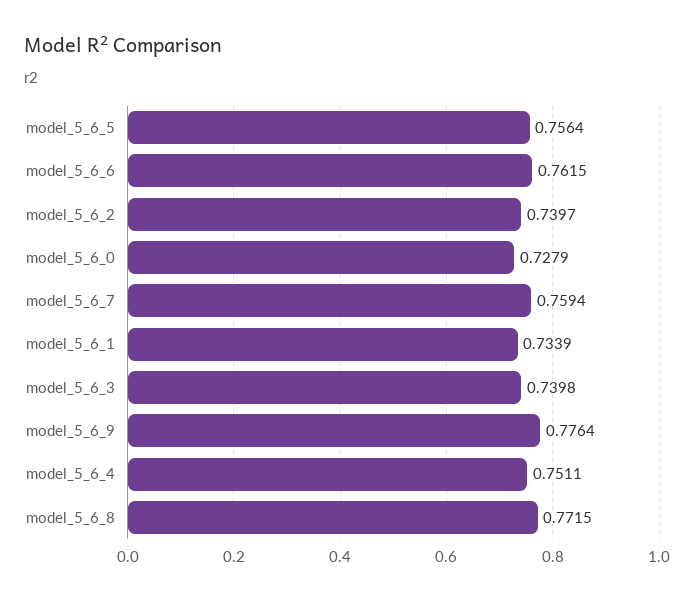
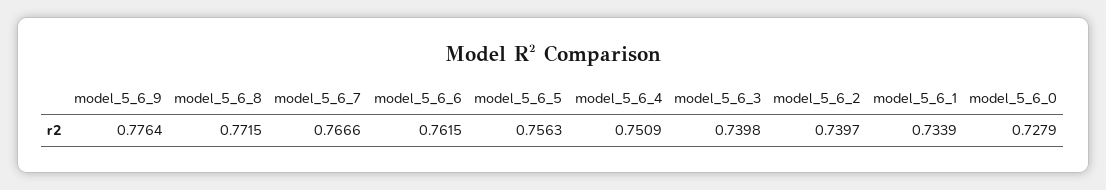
  {
-   "model_5_6_5": 0.7564,
+   "model_5_6_5": 0.7563,
    "model_5_6_6": 0.7615,
    "model_5_6_2": 0.7397,
    "model_5_6_0": 0.7279,
-   "model_5_6_7": 0.7594,
+   "model_5_6_7": 0.7666,
    "model_5_6_1": 0.7339,
    "model_5_6_3": 0.7398,
    "model_5_6_9": 0.7764,
-   "model_5_6_4": 0.7511,
+   "model_5_6_4": 0.7509,
    "model_5_6_8": 0.7715
  }

